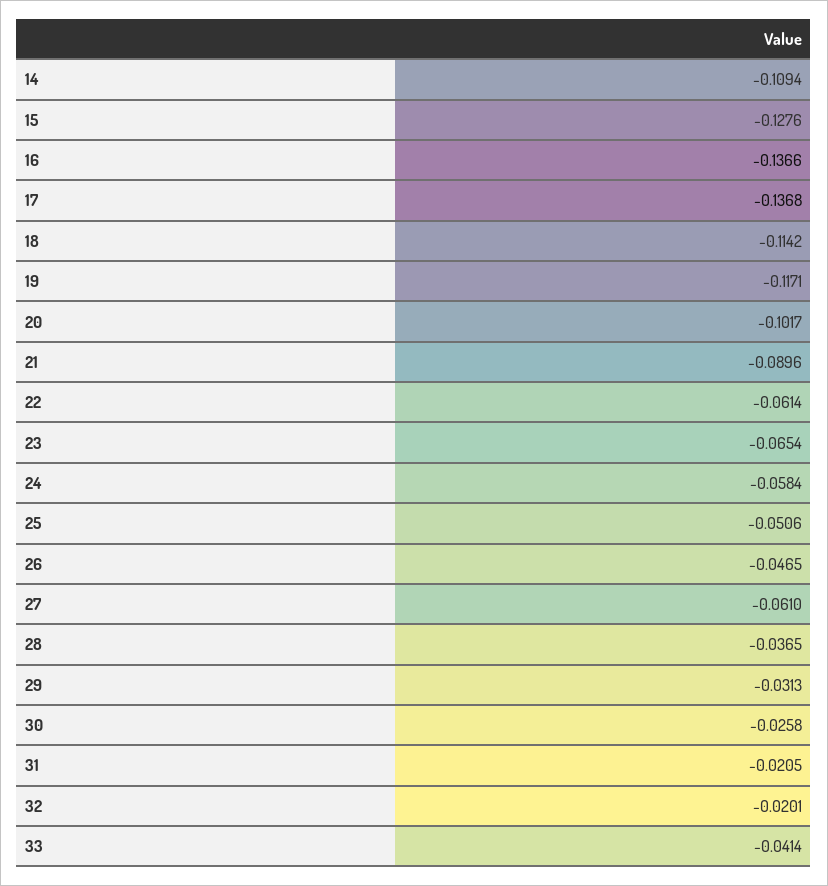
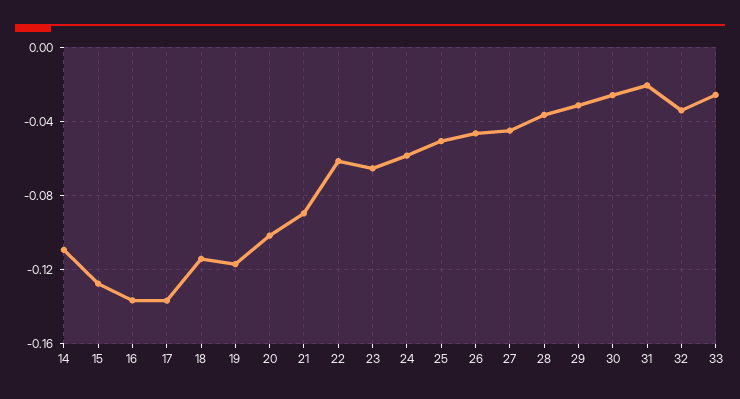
  {
    "14": -0.1094,
    "15": -0.1276,
    "16": -0.1366,
    "17": -0.1368,
    "18": -0.1142,
    "19": -0.1171,
    "20": -0.1017,
    "21": -0.0896,
    "22": -0.0614,
    "23": -0.0654,
    "24": -0.0584,
    "25": -0.0506,
    "26": -0.0465,
-   "27": -0.061,
+   "27": -0.045,
    "28": -0.0365,
    "29": -0.0313,
    "30": -0.0258,
    "31": -0.0205,
-   "32": -0.0201,
+   "32": -0.035,
-   "33": -0.0414
+   "33": -0.025
  }

